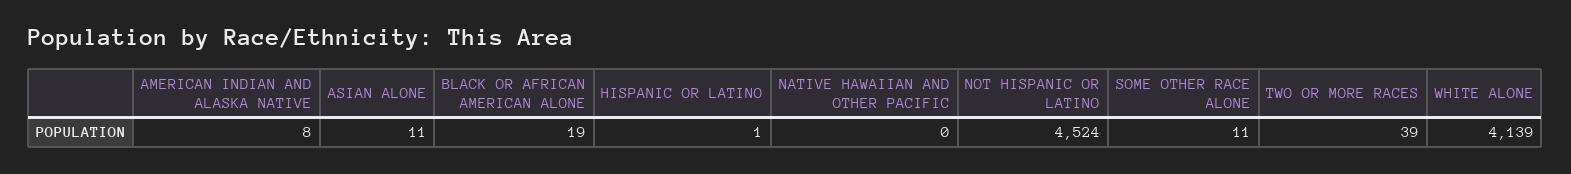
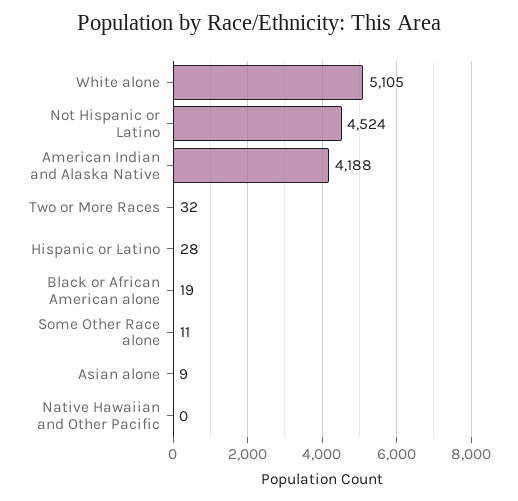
  {
-   "AMERICAN INDIAN AND ALASKA NATIVE": 8,
+   "AMERICAN INDIAN AND ALASKA NATIVE": 4188,
-   "ASIAN ALONE": 11,
+   "ASIAN ALONE": 9,
    "BLACK OR AFRICAN AMERICAN ALONE": 19,
-   "HISPANIC OR LATINO": 1,
+   "HISPANIC OR LATINO": 28,
    "NATIVE HAWAIIAN AND OTHER PACIFIC": 0,
    "NOT HISPANIC OR LATINO": 4524,
    "SOME OTHER RACE ALONE": 11,
-   "TWO OR MORE RACES": 39,
+   "TWO OR MORE RACES": 32,
-   "WHITE ALONE": 4139
+   "WHITE ALONE": 5105
  }

